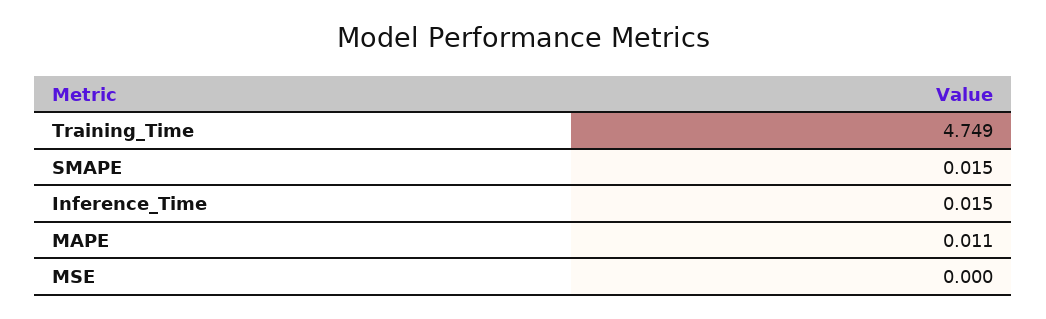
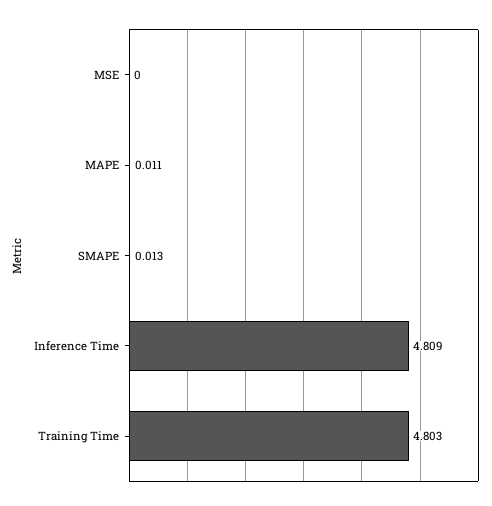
  {
-   "Training_Time": 4.749,
+   "Training_Time": 4.803,
-   "SMAPE": 0.015,
+   "SMAPE": 0.013,
-   "Inference_Time": 0.015,
+   "Inference_Time": 4.809,
    "MAPE": 0.011,
    "MSE": 0
  }

